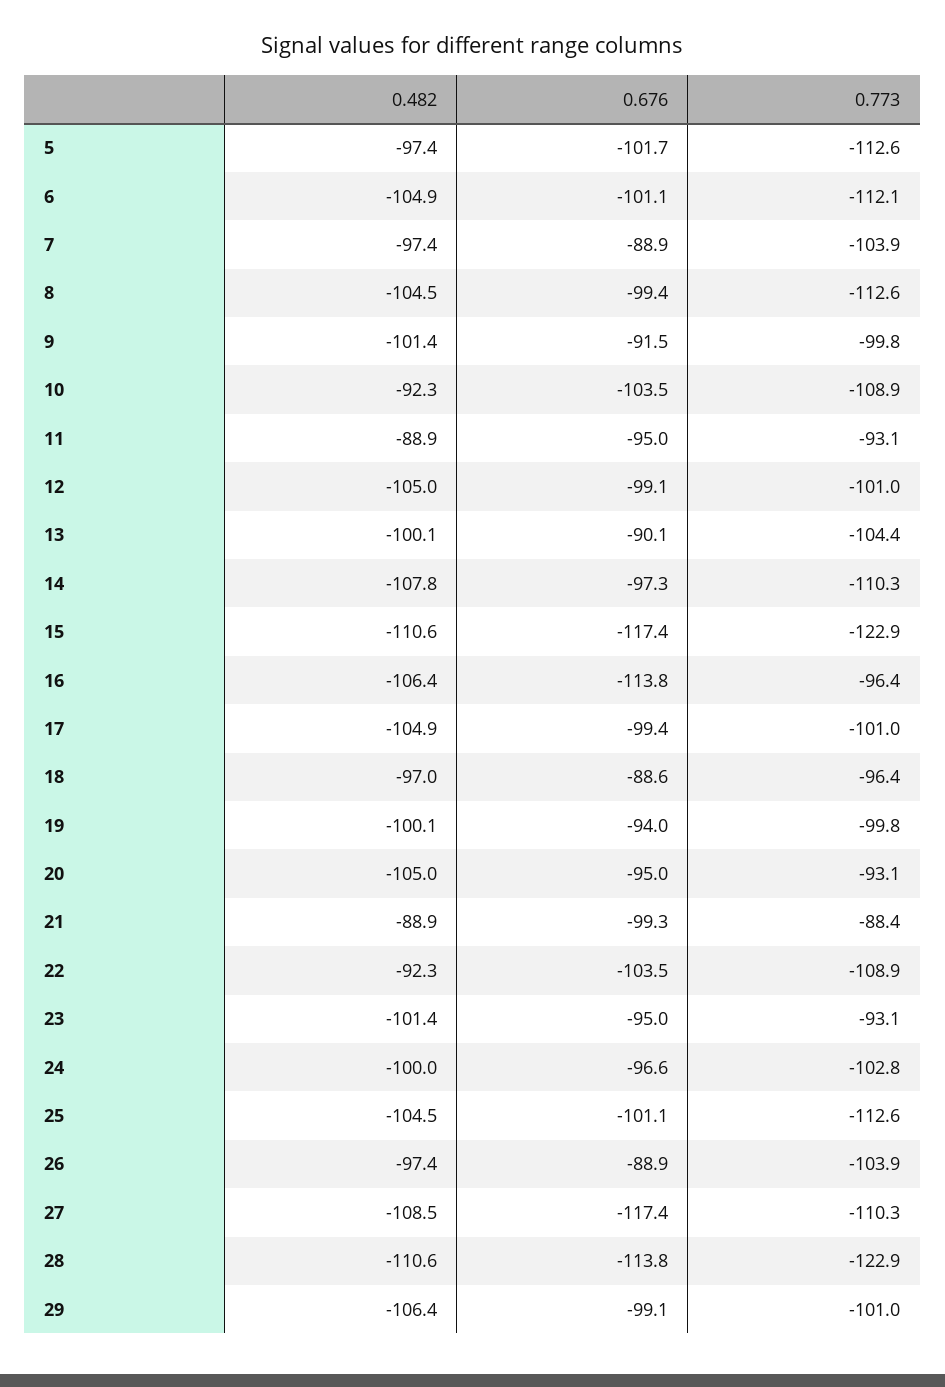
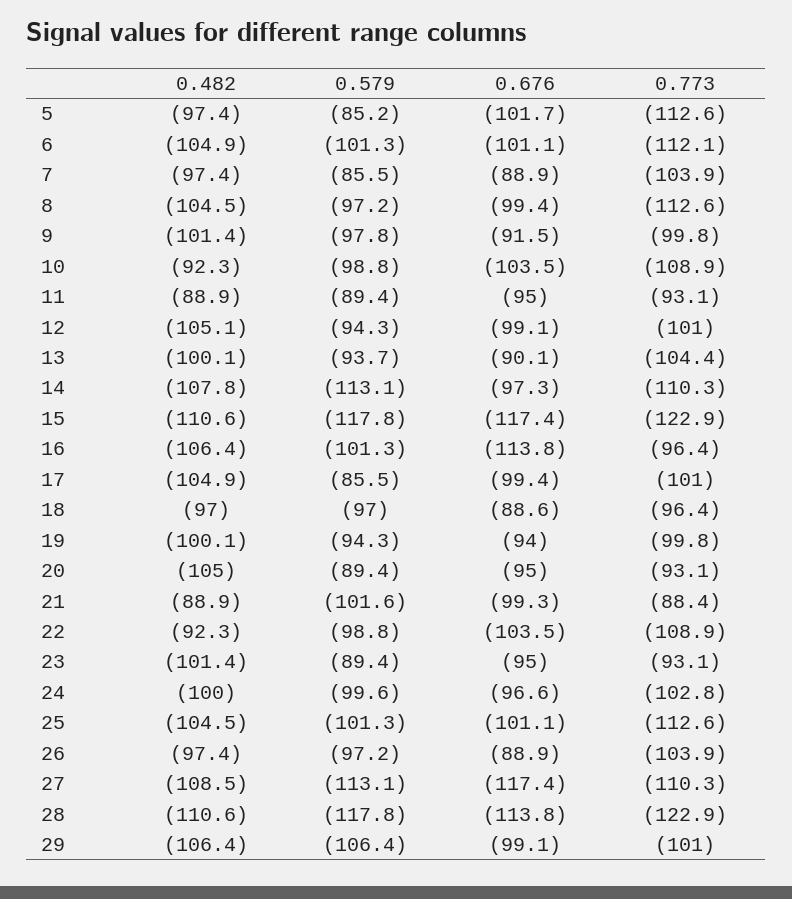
  {
    "0.482": {
      "5": -97.4,
      "6": -104.9,
      "7": -97.4,
      "8": -104.5,
      "9": -101.4,
      "10": -92.3,
      "11": -88.9,
-     "12": -105,
+     "12": -105.1,
      "13": -100.1,
      "14": -107.8,
      "15": -110.6,
      "16": -106.4,
      "17": -104.9,
      "18": -97,
      "19": -100.1,
      "20": -105,
      "21": -88.9,
      "22": -92.3,
      "23": -101.4,
      "24": -100,
      "25": -104.5,
      "26": -97.4,
      "27": -108.5,
      "28": -110.6,
      "29": -106.4
    },
    "0.676": {
      "5": -101.7,
      "6": -101.1,
      "7": -88.9,
      "8": -99.4,
      "9": -91.5,
      "10": -103.5,
      "11": -95,
      "12": -99.1,
      "13": -90.1,
      "14": -97.3,
      "15": -117.4,
      "16": -113.8,
      "17": -99.4,
      "18": -88.6,
      "19": -94,
      "20": -95,
      "21": -99.3,
      "22": -103.5,
      "23": -95,
      "24": -96.6,
      "25": -101.1,
      "26": -88.9,
      "27": -117.4,
      "28": -113.8,
      "29": -99.1
    },
    "0.773": {
      "5": -112.6,
      "6": -112.1,
      "7": -103.9,
      "8": -112.6,
      "9": -99.8,
      "10": -108.9,
      "11": -93.1,
      "12": -101,
      "13": -104.4,
      "14": -110.3,
      "15": -122.9,
      "16": -96.4,
      "17": -101,
      "18": -96.4,
      "19": -99.8,
      "20": -93.1,
      "21": -88.4,
      "22": -108.9,
      "23": -93.1,
      "24": -102.8,
      "25": -112.6,
      "26": -103.9,
      "27": -110.3,
      "28": -122.9,
      "29": -101
-   }
+   },
+   "0.579": {
+     "5": -85.2,
+     "6": -101.3,
+     "7": -85.5,
+     "8": -97.2,
+     "9": -97.8,
+     "10": -98.8,
+     "11": -89.4,
+     "12": -94.3,
+     "13": -93.7,
+     "14": -113.1,
+     "15": -117.8,
+     "16": -101.3,
+     "17": -85.5,
+     "18": -97,
+     "19": -94.3,
+     "20": -89.4,
+     "21": -101.6,
+     "22": -98.8,
+     "23": -89.4,
+     "24": -99.6,
+     "25": -101.3,
+     "26": -97.2,
+     "27": -113.1,
+     "28": -117.8,
+     "29": -106.4
+   }
  }

